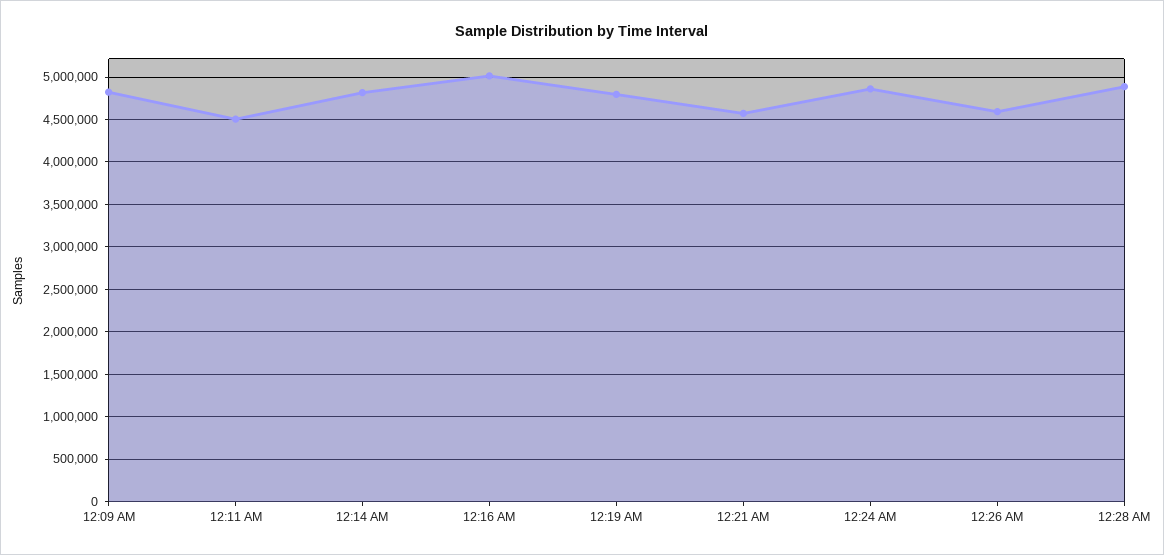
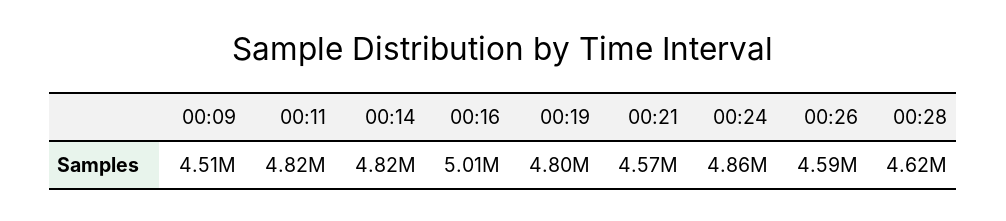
  {
-   "12:09 AM": 4800000,
+   "12:09 AM": 4510000,
-   "12:11 AM": 4500000,
+   "12:11 AM": 4820000,
    "12:14 AM": 4820000,
    "12:16 AM": 5010000,
    "12:19 AM": 4800000,
    "12:21 AM": 4570000,
    "12:24 AM": 4860000,
    "12:26 AM": 4590000,
-   "12:28 AM": 4900000
+   "12:28 AM": 4620000
  }

